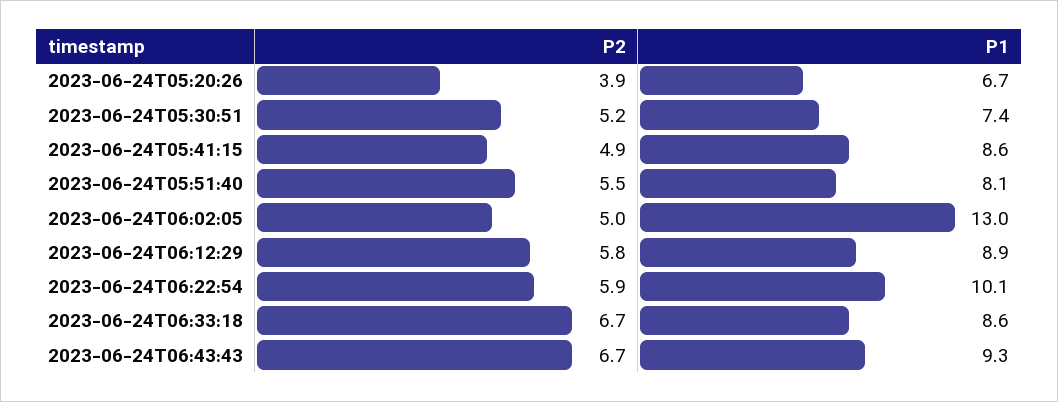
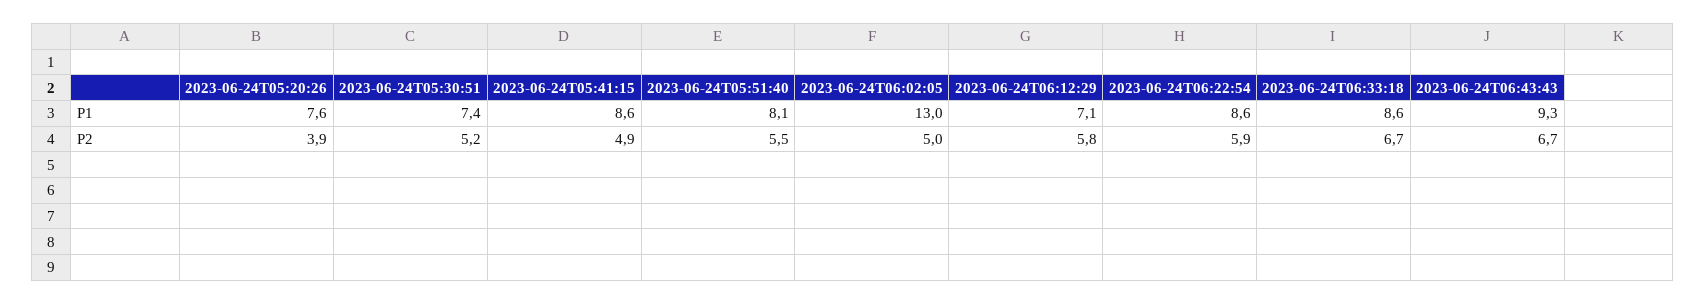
  {
    "P2": {
      "2023-06-24T05:20:26": 3.9,
      "2023-06-24T05:30:51": 5.2,
      "2023-06-24T05:41:15": 4.9,
      "2023-06-24T05:51:40": 5.5,
      "2023-06-24T06:02:05": 5,
      "2023-06-24T06:12:29": 5.8,
      "2023-06-24T06:22:54": 5.9,
      "2023-06-24T06:33:18": 6.7,
      "2023-06-24T06:43:43": 6.7
    },
    "P1": {
-     "2023-06-24T05:20:26": 6.7,
+     "2023-06-24T05:20:26": 7.6,
      "2023-06-24T05:30:51": 7.4,
      "2023-06-24T05:41:15": 8.6,
      "2023-06-24T05:51:40": 8.1,
      "2023-06-24T06:02:05": 13,
-     "2023-06-24T06:12:29": 8.9,
+     "2023-06-24T06:12:29": 7.1,
-     "2023-06-24T06:22:54": 10.1,
+     "2023-06-24T06:22:54": 8.6,
      "2023-06-24T06:33:18": 8.6,
      "2023-06-24T06:43:43": 9.3
    }
  }

